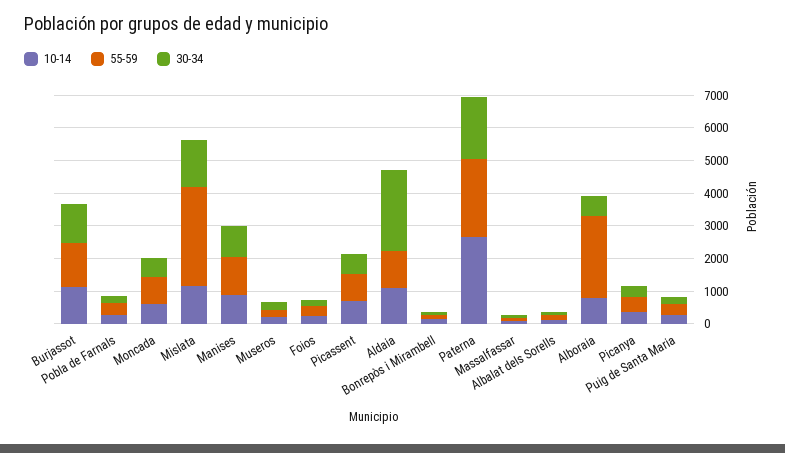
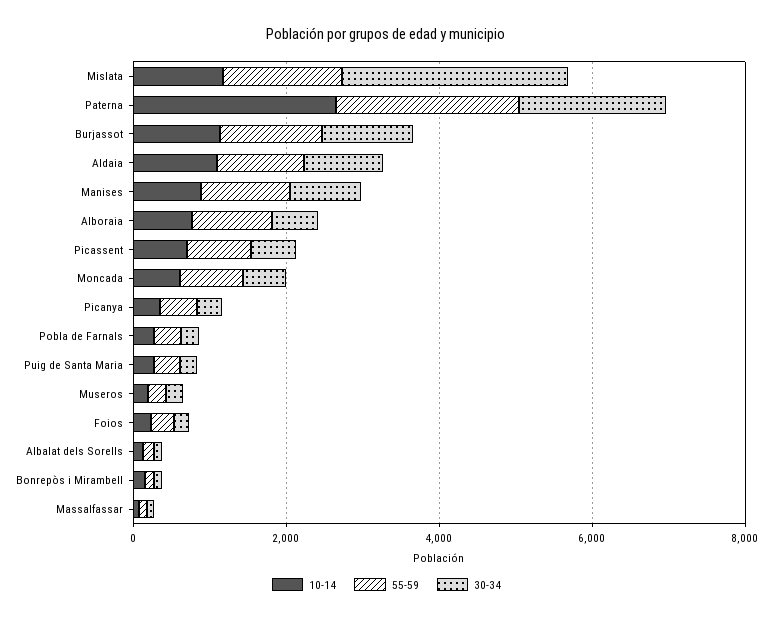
  {
    "10-14": {
      "Burjassot": 1250,
      "Pobla de Farnals": 250,
      "Moncada": 500,
      "Mislata": 1250,
      "Manises": 1000,
      "Museros": 250,
      "Foios": 250,
      "Picassent": 750,
      "Aldaia": 1000,
      "Bonrepòs i Mirambell": 250,
      "Paterna": 2750,
      "Massalfassar": 0,
      "Albalat dels Sorells": 250,
      "Alboraia": 750,
      "Picanya": 250,
      "Puig de Santa Maria": 250
    },
    "55-59": {
      "Burjassot": 1250,
      "Pobla de Farnals": 250,
      "Moncada": 750,
-     "Mislata": 3000,
+     "Mislata": 1500,
      "Manises": 1250,
      "Museros": 250,
      "Foios": 250,
      "Picassent": 750,
      "Aldaia": 1250,
      "Bonrepòs i Mirambell": 250,
      "Paterna": 2500,
      "Massalfassar": 0,
      "Albalat dels Sorells": 250,
-     "Alboraia": 2500,
+     "Alboraia": 1000,
      "Picanya": 500,
      "Puig de Santa Maria": 250
    },
    "30-34": {
      "Burjassot": 1250,
      "Pobla de Farnals": 250,
      "Moncada": 500,
-     "Mislata": 1500,
+     "Mislata": 3000,
      "Manises": 1000,
      "Museros": 250,
      "Foios": 250,
      "Picassent": 500,
-     "Aldaia": 2500,
+     "Aldaia": 1000,
      "Bonrepòs i Mirambell": 0,
      "Paterna": 2000,
      "Massalfassar": 0,
      "Albalat dels Sorells": 0,
      "Alboraia": 500,
      "Picanya": 250,
      "Puig de Santa Maria": 250
    }
  }

